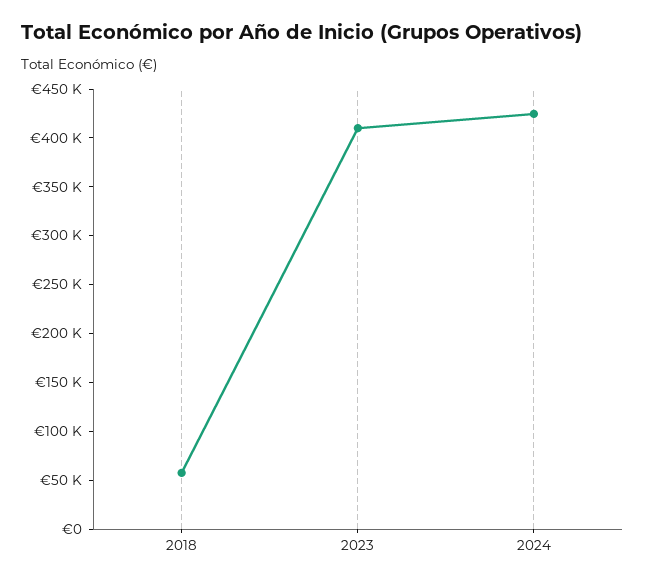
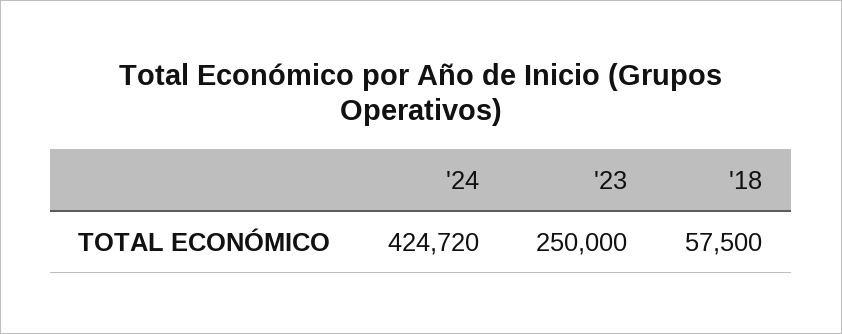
  {
    "2018": 57500,
-   "2023": 410000,
+   "2023": 250000,
    "2024": 424720
  }

